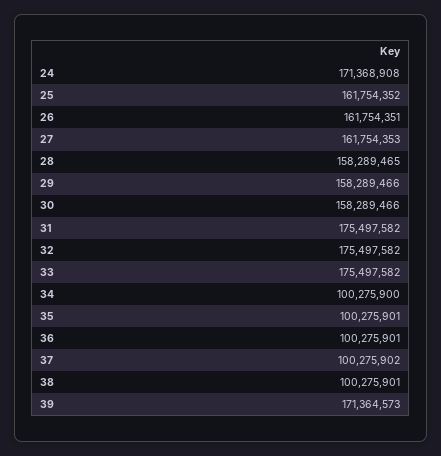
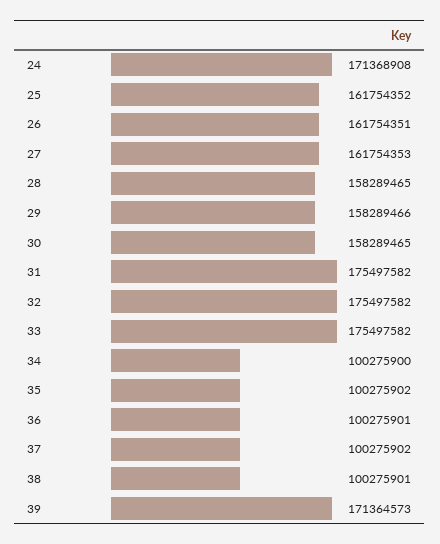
  {
    "24": 171368908,
    "25": 161754352,
    "26": 161754351,
    "27": 161754353,
    "28": 158289465,
    "29": 158289466,
-   "30": 158289466,
+   "30": 158289465,
    "31": 175497582,
    "32": 175497582,
    "33": 175497582,
    "34": 100275900,
-   "35": 100275901,
+   "35": 100275902,
    "36": 100275901,
    "37": 100275902,
    "38": 100275901,
    "39": 171364573
  }

